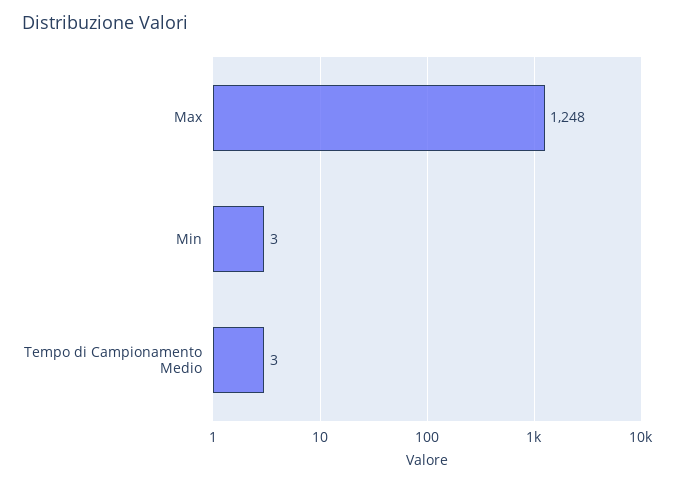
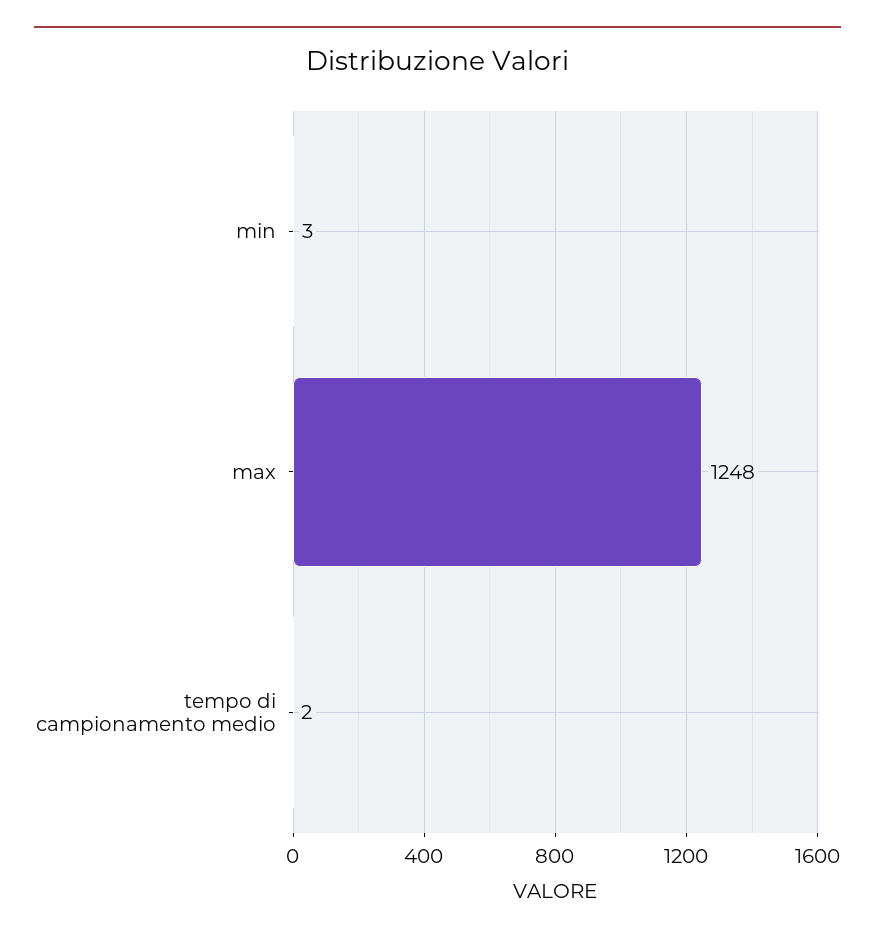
  {
    "Max": 1248,
    "Min": 3,
-   "Tempo di Campionamento Medio": 3
+   "Tempo di Campionamento Medio": 2
  }

